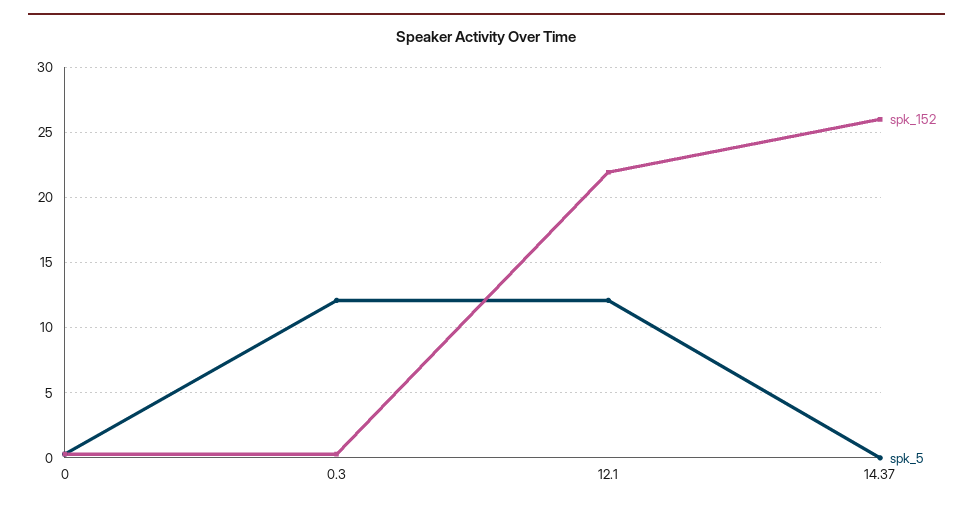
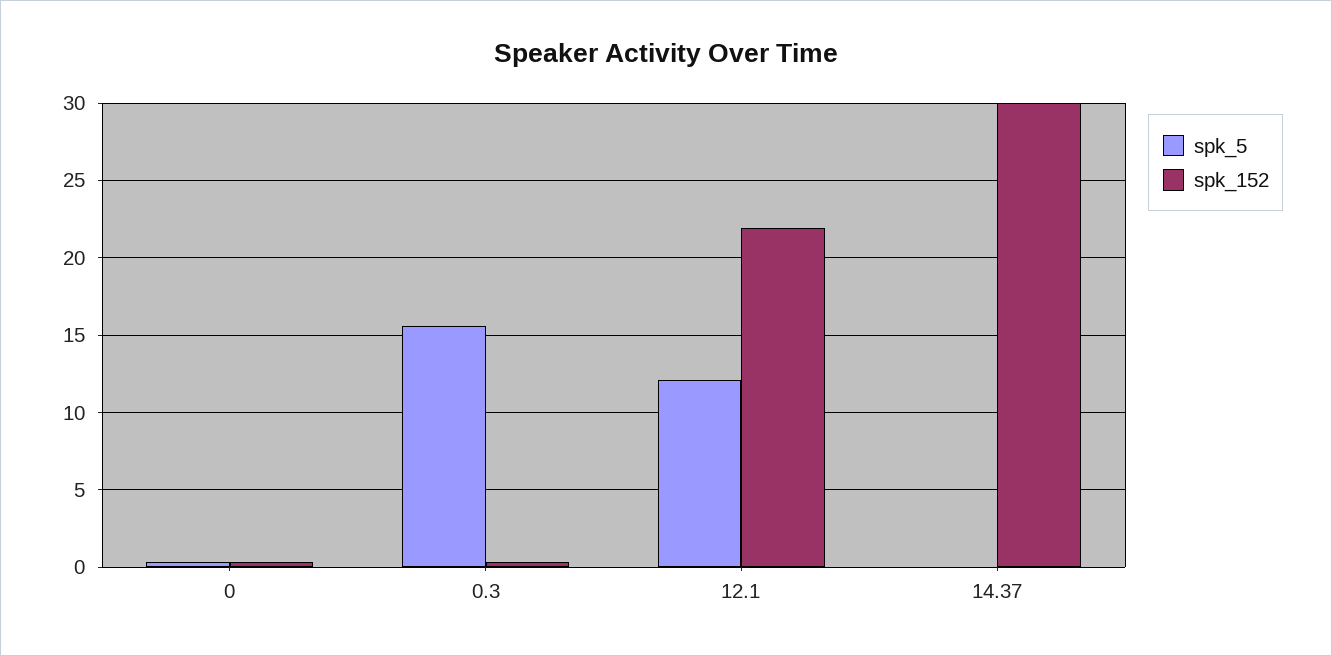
  {
    "spk_152": {
      "0": 0.5,
      "0.3": 0.5,
      "12.1": 22,
-     "14.37": 26
+     "14.37": 30
    },
    "spk_5": {
      "0": 0.5,
-     "0.3": 12,
+     "0.3": 15.5,
      "12.1": 12,
      "14.37": 0
    }
  }

